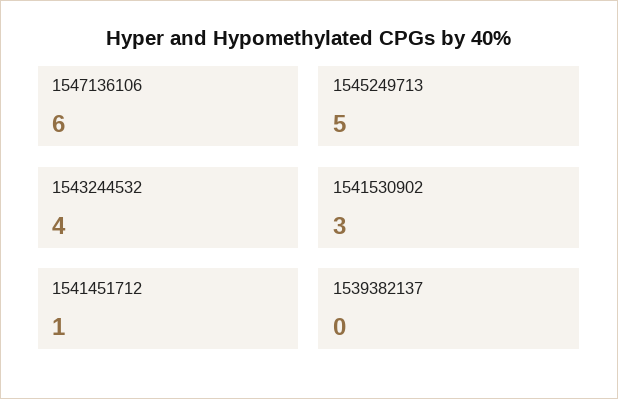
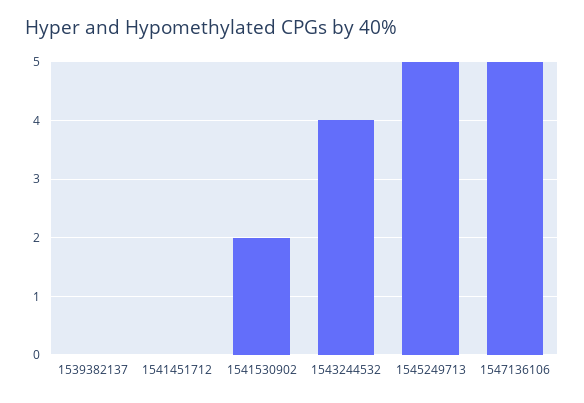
  {
-   "1547136106": 6,
+   "1547136106": 5,
    "1545249713": 5,
    "1543244532": 4,
-   "1541530902": 3,
+   "1541530902": 2,
-   "1541451712": 1,
+   "1541451712": 0,
    "1539382137": 0
  }

